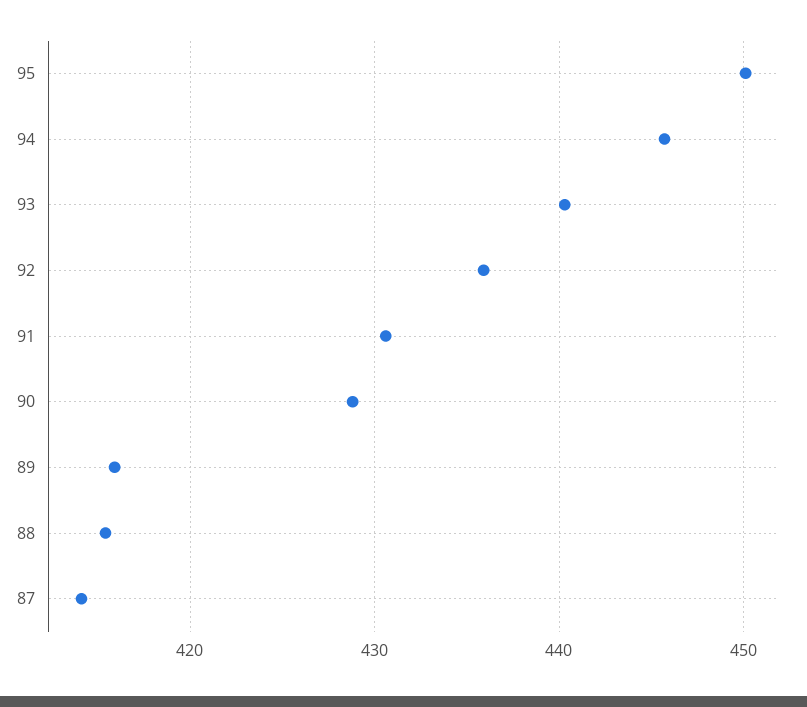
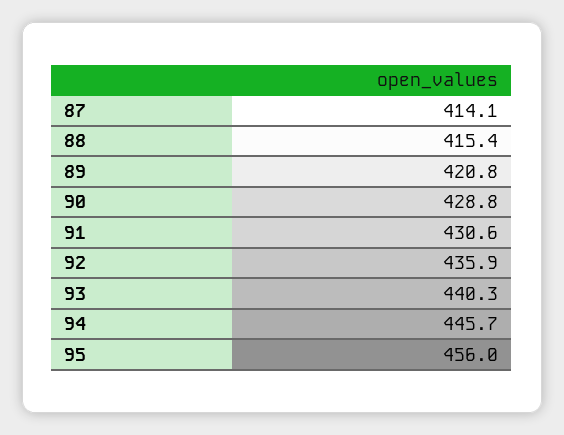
  {
-   "95": 450,
+   "95": 456,
    "94": 445.7,
    "93": 440.3,
    "92": 435.9,
    "91": 430.6,
    "90": 428.8,
-   "89": 416,
+   "89": 420.8,
    "88": 415.4,
    "87": 414.1
  }

